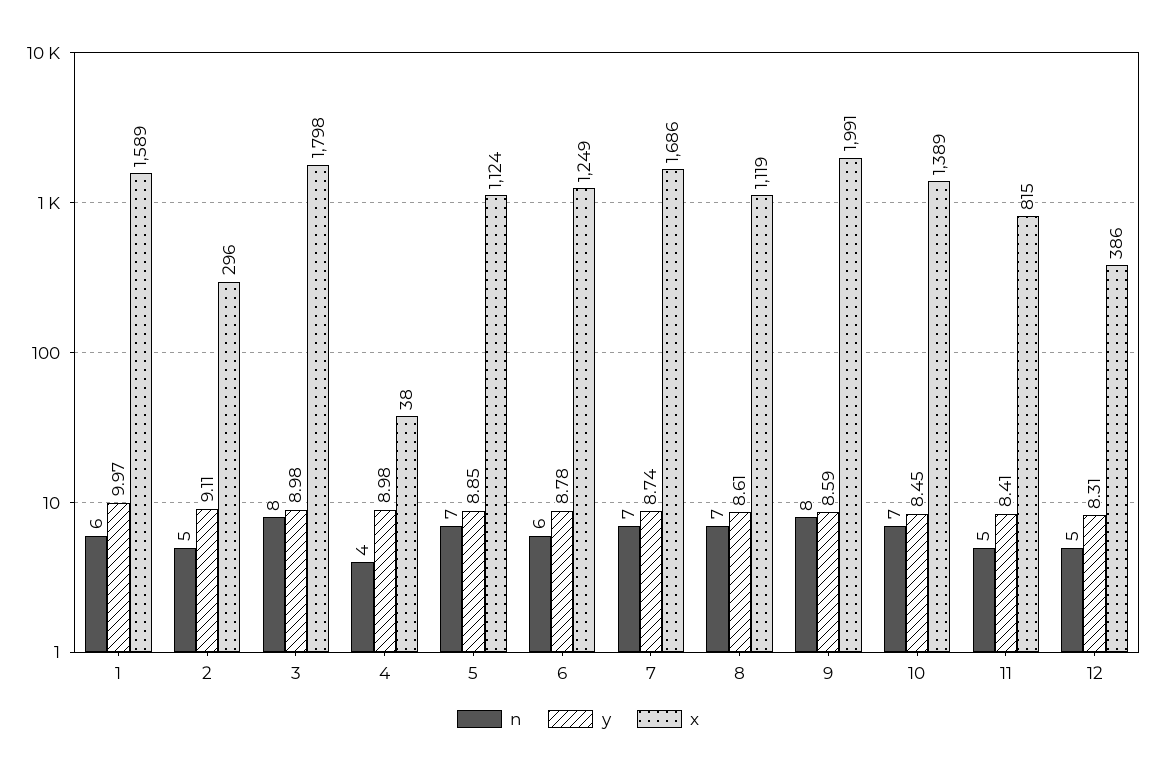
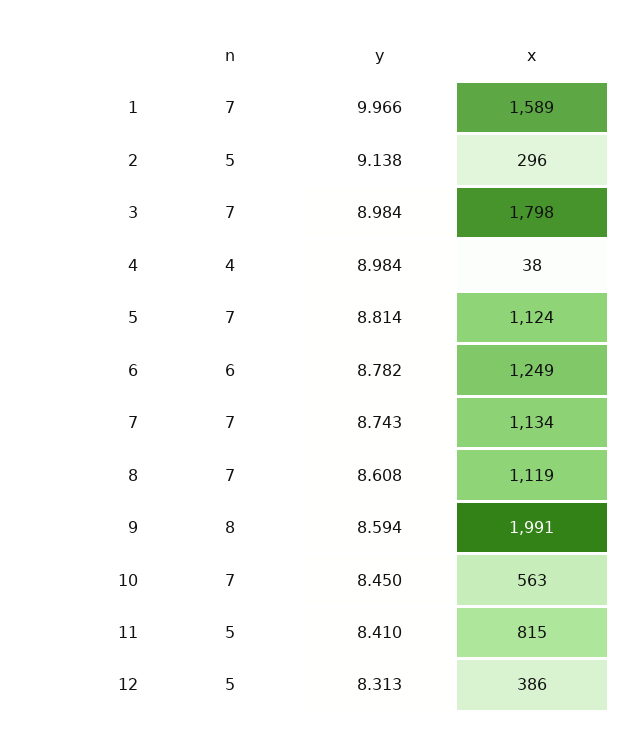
  {
    "n": {
-     "1": 6,
+     "1": 7,
      "2": 5,
-     "3": 8,
+     "3": 7,
      "4": 4,
      "5": 7,
      "6": 6,
      "7": 7,
      "8": 7,
      "9": 8,
      "10": 7,
      "11": 5,
      "12": 5
    },
    "y": {
      "1": 9.966,
-     "2": 9.11,
+     "2": 9.138,
      "3": 8.984,
      "4": 8.984,
-     "5": 8.85,
+     "5": 8.814,
      "6": 8.782,
      "7": 8.743,
      "8": 8.608,
      "9": 8.594,
      "10": 8.45,
      "11": 8.41,
      "12": 8.313
    },
    "x": {
      "1": 1589,
      "2": 296,
      "3": 1798,
      "4": 38,
      "5": 1124,
      "6": 1249,
-     "7": 1686,
+     "7": 1134,
      "8": 1119,
      "9": 1991,
-     "10": 1389,
+     "10": 563,
      "11": 815,
      "12": 386
    }
  }

